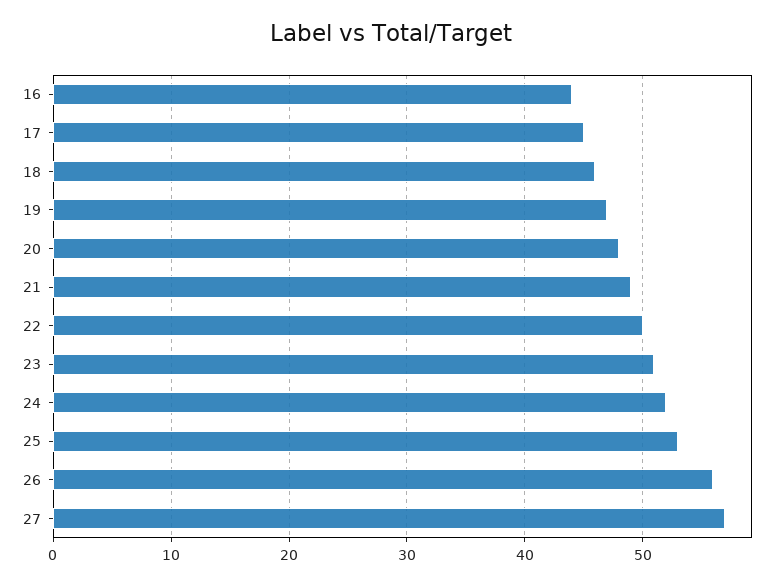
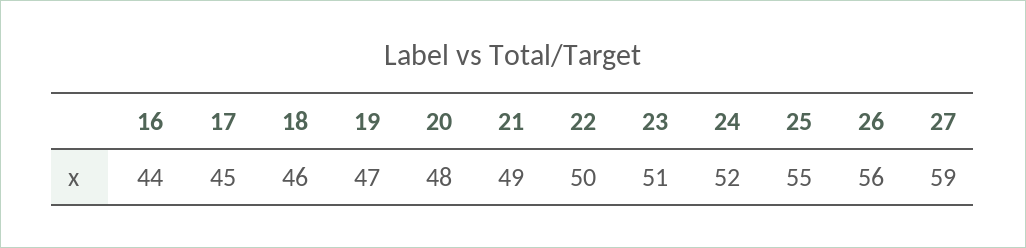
  {
    "16": 44,
    "17": 45,
    "18": 46,
    "19": 47,
    "20": 48,
    "21": 49,
    "22": 50,
    "23": 51,
    "24": 52,
-   "25": 53,
+   "25": 55,
    "26": 56,
-   "27": 57
+   "27": 59
  }

